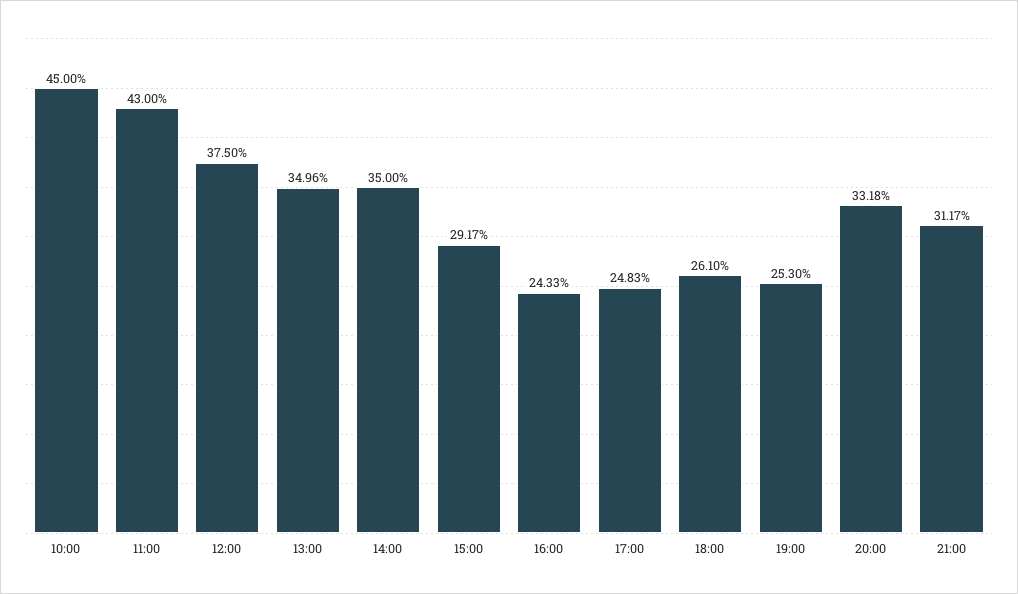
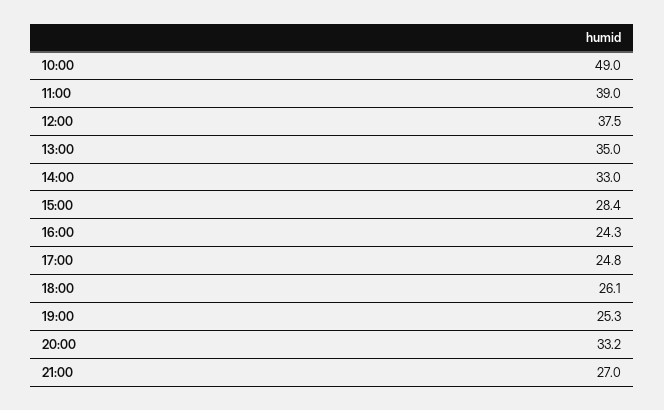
  {
-   "10:00": 45,
+   "10:00": 49,
-   "11:00": 43,
+   "11:00": 39,
    "12:00": 37.5,
    "13:00": 34.96,
-   "14:00": 35,
+   "14:00": 33,
-   "15:00": 29.17,
+   "15:00": 28.4,
    "16:00": 24.33,
    "17:00": 24.83,
    "18:00": 26.1,
    "19:00": 25.3,
    "20:00": 33.18,
-   "21:00": 31.17
+   "21:00": 27
  }

